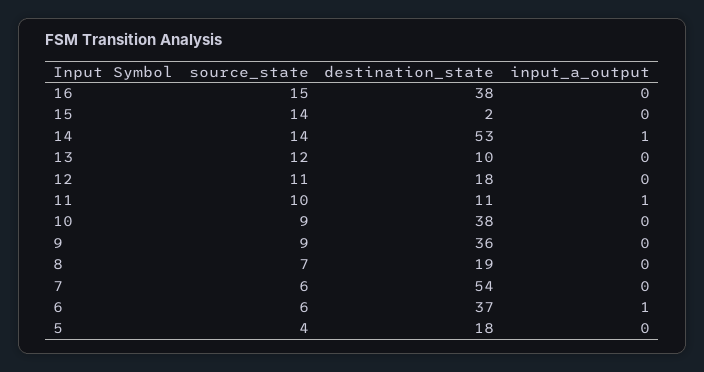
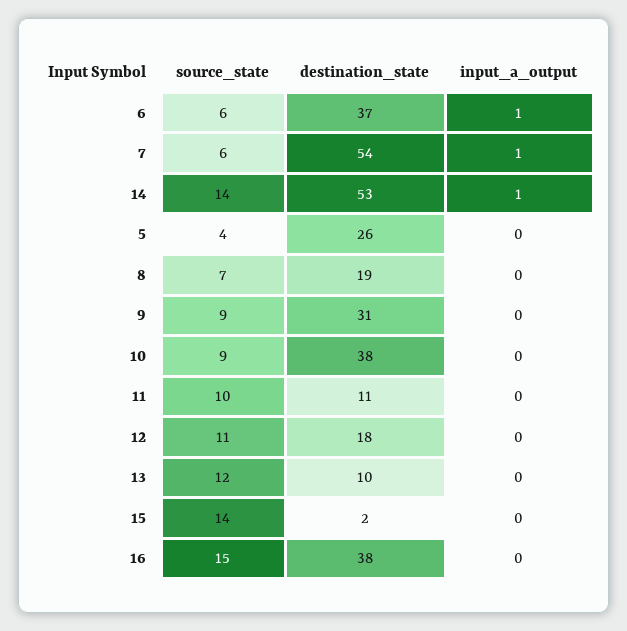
  {
    "source_state": {
      "16": 15,
      "15": 14,
      "14": 14,
      "13": 12,
      "12": 11,
      "11": 10,
      "10": 9,
      "9": 9,
      "8": 7,
      "7": 6,
      "6": 6,
      "5": 4
    },
    "destination_state": {
      "16": 38,
      "15": 2,
      "14": 53,
      "13": 10,
      "12": 18,
      "11": 11,
      "10": 38,
-     "9": 36,
+     "9": 31,
      "8": 19,
      "7": 54,
      "6": 37,
-     "5": 18
+     "5": 26
    },
    "input_a_output": {
      "16": 0,
      "15": 0,
      "14": 1,
      "13": 0,
      "12": 0,
-     "11": 1,
+     "11": 0,
      "10": 0,
      "9": 0,
      "8": 0,
-     "7": 0,
+     "7": 1,
      "6": 1,
      "5": 0
    }
  }

